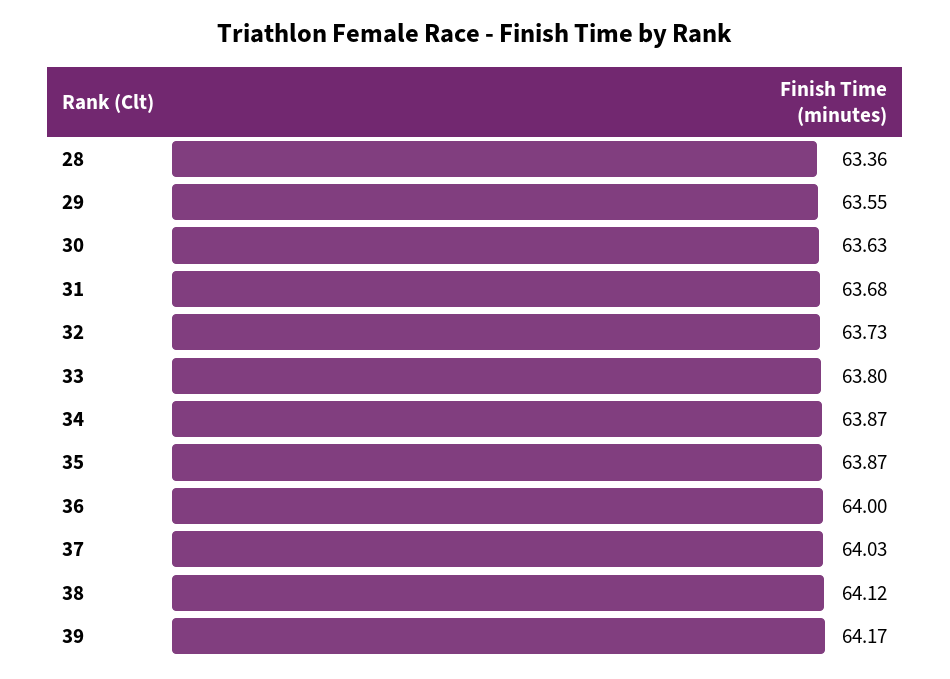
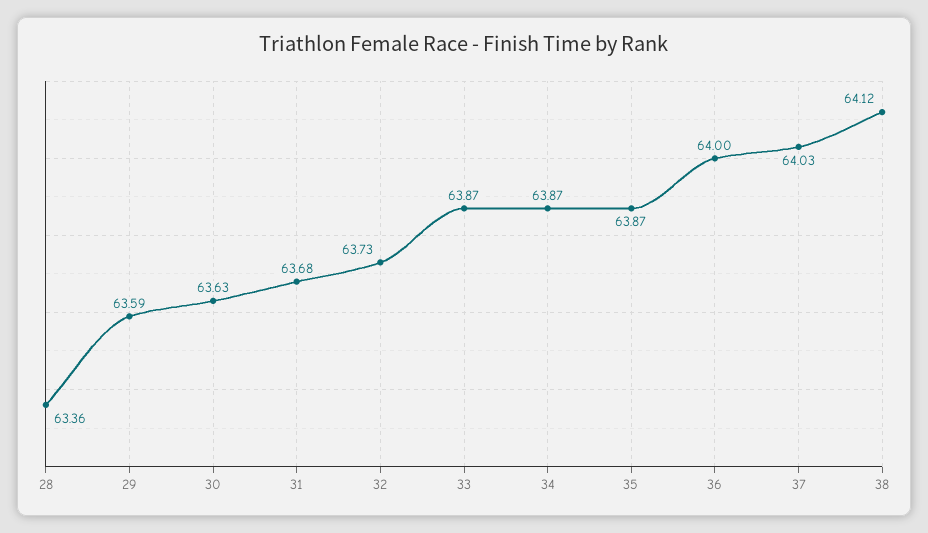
  {
    "28": 63.36,
-   "29": 63.55,
+   "29": 63.59,
    "30": 63.63,
    "31": 63.68,
    "32": 63.73,
-   "33": 63.8,
+   "33": 63.87,
    "34": 63.87,
    "35": 63.87,
    "36": 64,
    "37": 64.03,
-   "38": 64.12,
+   "38": 64.12
-   "39": 64.17
  }

